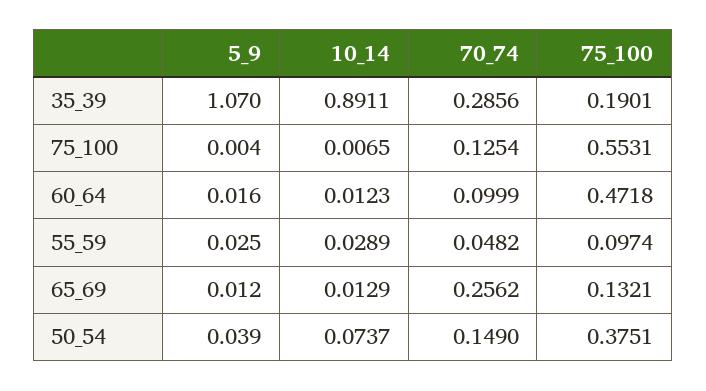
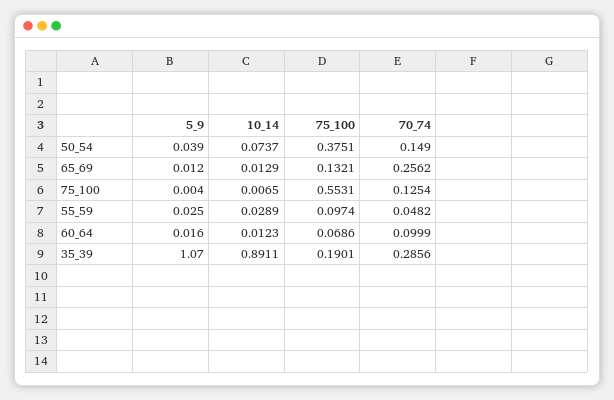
  {
    "5_9": {
      "35_39": 1.07,
      "75_100": 0.004,
      "60_64": 0.016,
      "55_59": 0.025,
      "65_69": 0.012,
      "50_54": 0.039
    },
    "10_14": {
      "35_39": 0.8911,
      "75_100": 0.0065,
      "60_64": 0.0123,
      "55_59": 0.0289,
      "65_69": 0.0129,
      "50_54": 0.0737
    },
    "70_74": {
      "35_39": 0.2856,
      "75_100": 0.1254,
      "60_64": 0.0999,
      "55_59": 0.0482,
      "65_69": 0.2562,
      "50_54": 0.149
    },
    "75_100": {
      "35_39": 0.1901,
      "75_100": 0.5531,
-     "60_64": 0.4718,
+     "60_64": 0.0686,
      "55_59": 0.0974,
      "65_69": 0.1321,
      "50_54": 0.3751
    }
  }

